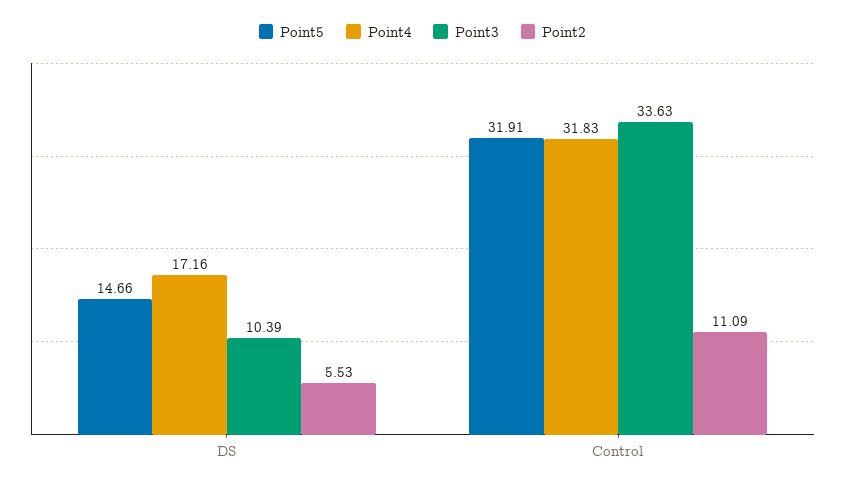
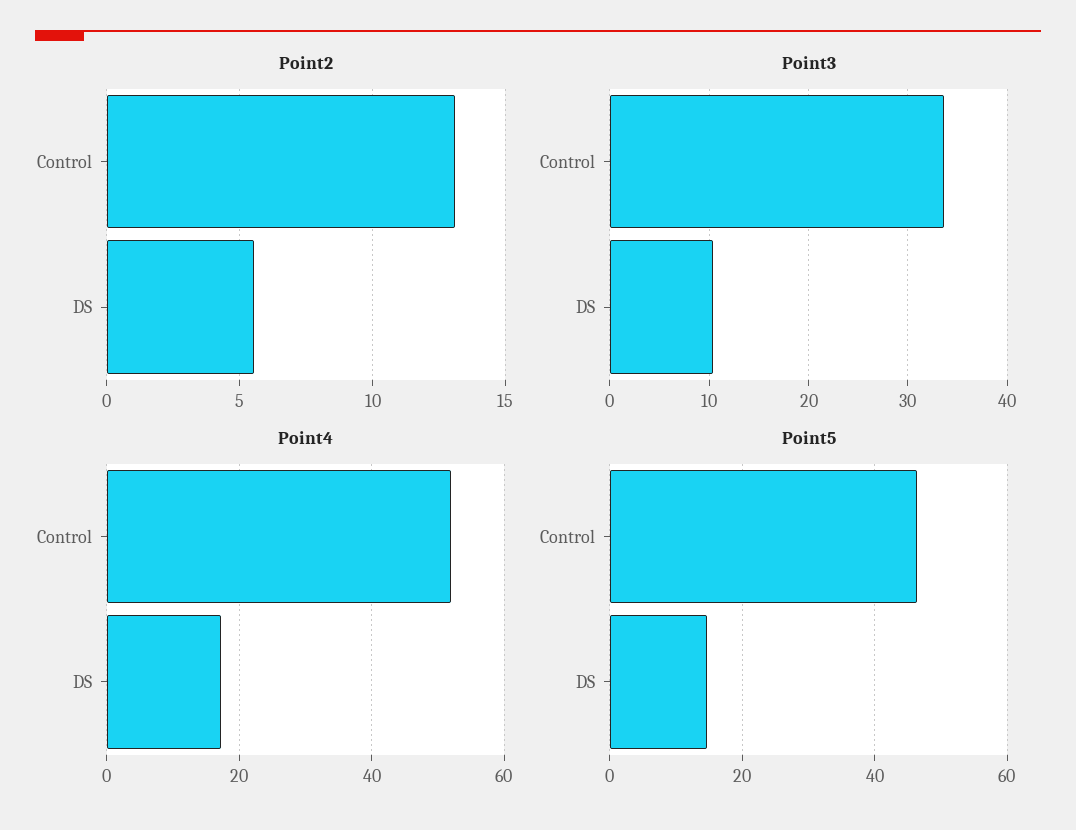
  {
    "Point5": {
      "DS": 14.66,
-     "Control": 31.91
+     "Control": 46
    },
    "Point4": {
      "DS": 17.16,
-     "Control": 31.83
+     "Control": 52
    },
    "Point3": {
      "DS": 10.39,
      "Control": 33.63
    },
    "Point2": {
      "DS": 5.53,
-     "Control": 11.09
+     "Control": 13
    }
  }

